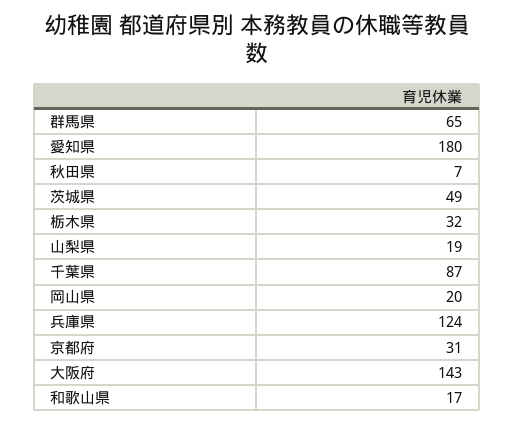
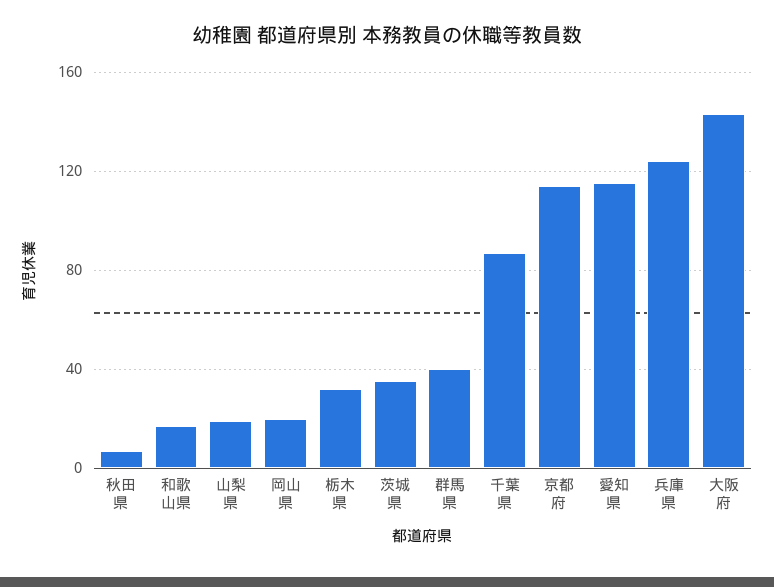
  {
-   "群馬県": 65,
+   "群馬県": 40,
-   "愛知県": 180,
+   "愛知県": 115,
    "秋田県": 7,
-   "茨城県": 49,
+   "茨城県": 35,
    "栃木県": 32,
    "山梨県": 19,
    "千葉県": 87,
    "岡山県": 20,
    "兵庫県": 124,
-   "京都府": 31,
+   "京都府": 115,
    "大阪府": 143,
    "和歌山県": 17
  }

